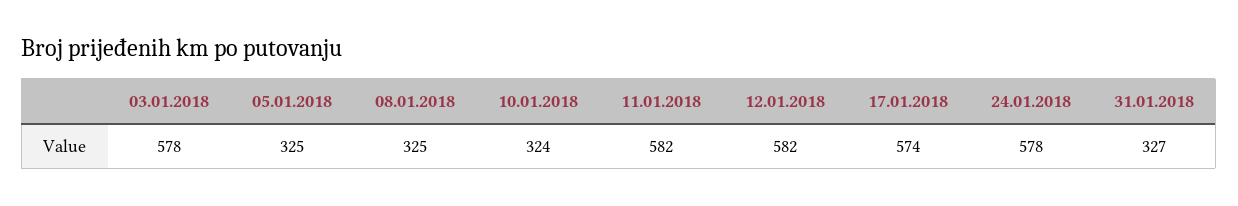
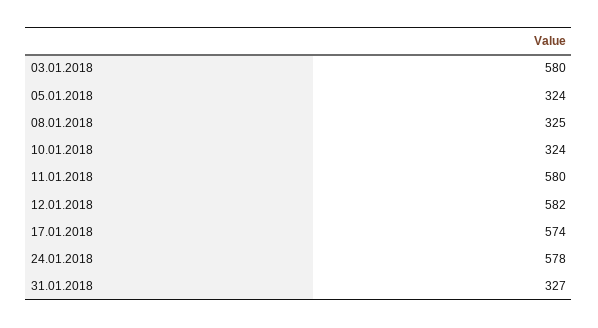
  {
-   "03.01.2018": 578,
+   "03.01.2018": 580,
-   "05.01.2018": 325,
+   "05.01.2018": 324,
    "08.01.2018": 325,
    "10.01.2018": 324,
-   "11.01.2018": 582,
+   "11.01.2018": 580,
    "12.01.2018": 582,
    "17.01.2018": 574,
    "24.01.2018": 578,
    "31.01.2018": 327
  }

